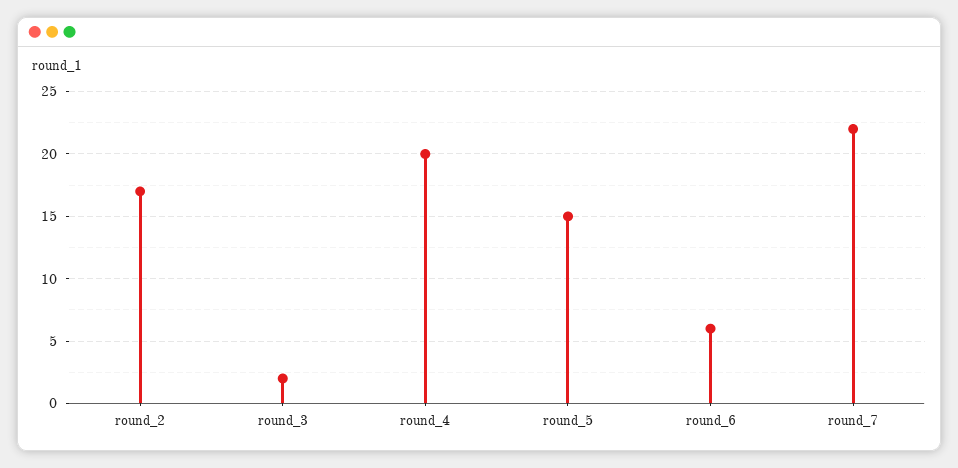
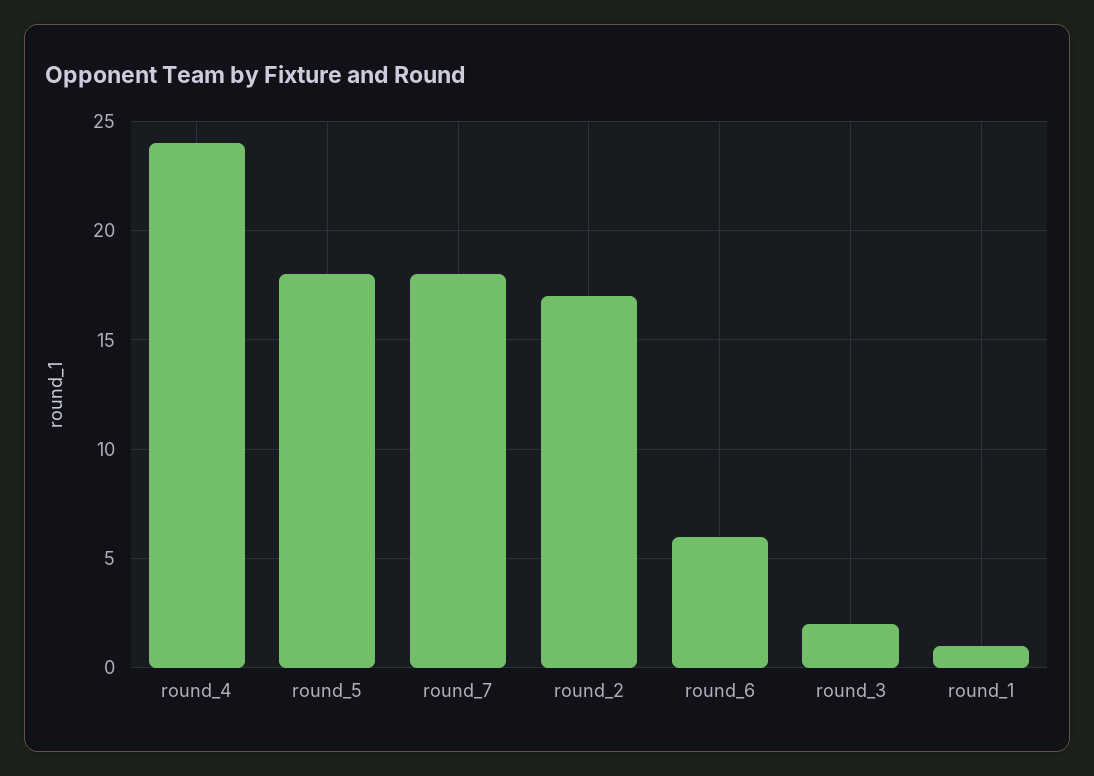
  {
    "round_2": 17,
    "round_3": 2,
-   "round_4": 20,
+   "round_4": 24,
-   "round_5": 15,
+   "round_5": 18,
    "round_6": 6,
-   "round_7": 22
+   "round_7": 18,
+   "round_1": 1
  }

